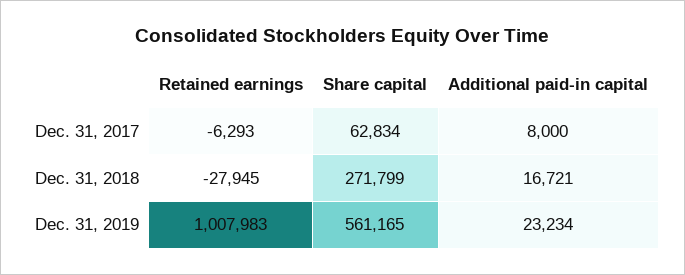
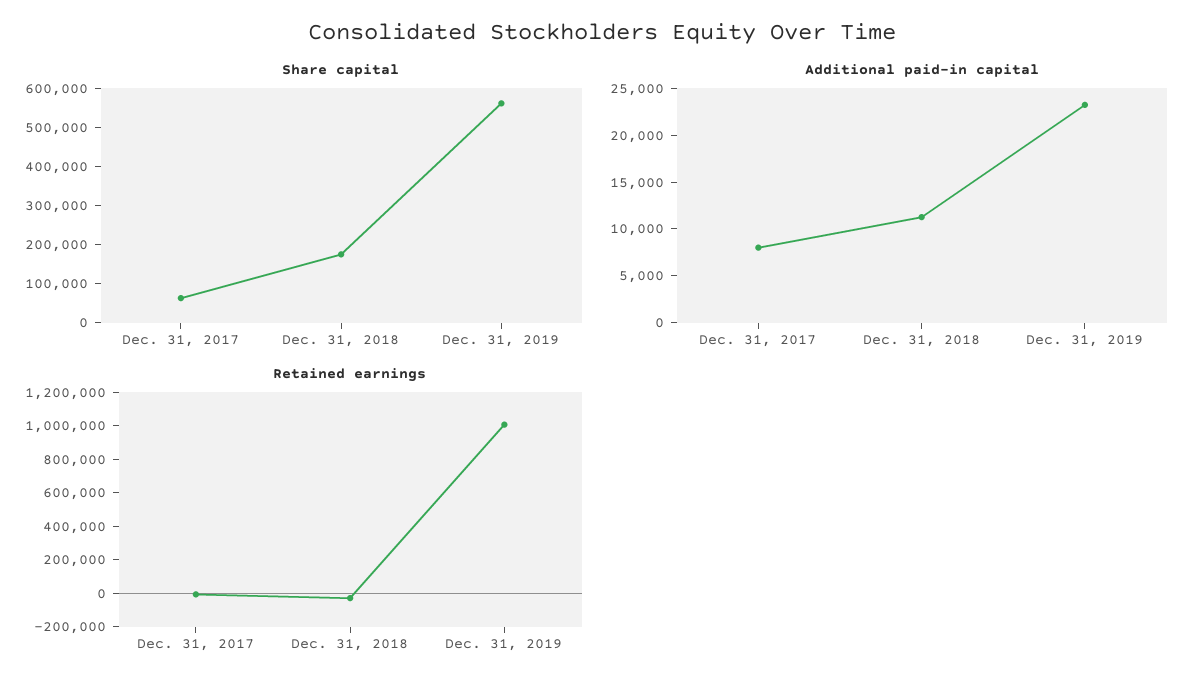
  {
    "Retained earnings": {
      "Dec. 31, 2017": -6293,
      "Dec. 31, 2018": -27945,
      "Dec. 31, 2019": 1007983
    },
    "Share capital": {
      "Dec. 31, 2017": 62834,
-     "Dec. 31, 2018": 271799,
+     "Dec. 31, 2018": 175000,
      "Dec. 31, 2019": 561165
    },
    "Additional paid-in capital": {
      "Dec. 31, 2017": 8000,
-     "Dec. 31, 2018": 16721,
+     "Dec. 31, 2018": 11000,
      "Dec. 31, 2019": 23234
    }
  }

